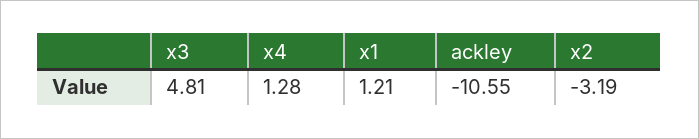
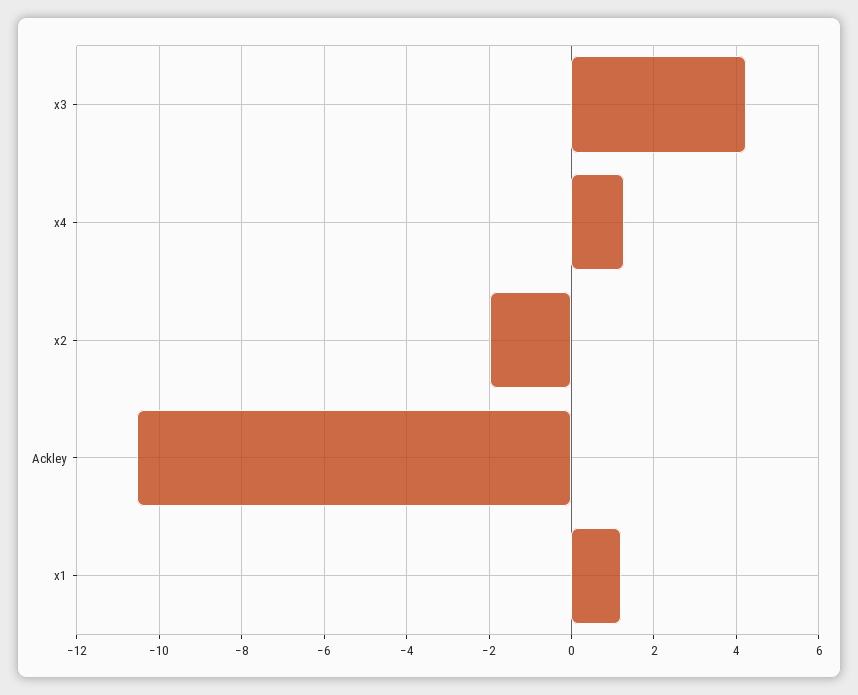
  {
-   "x3": 4.81,
+   "x3": 4.2,
    "x4": 1.28,
    "x1": 1.21,
    "ackley": -10.55,
-   "x2": -3.19
+   "x2": -2
  }

